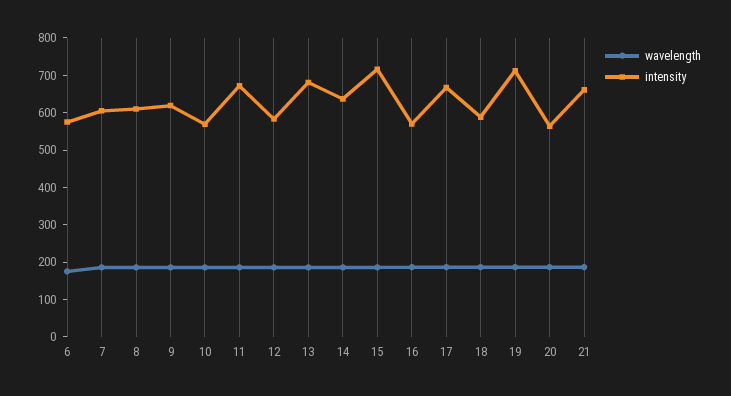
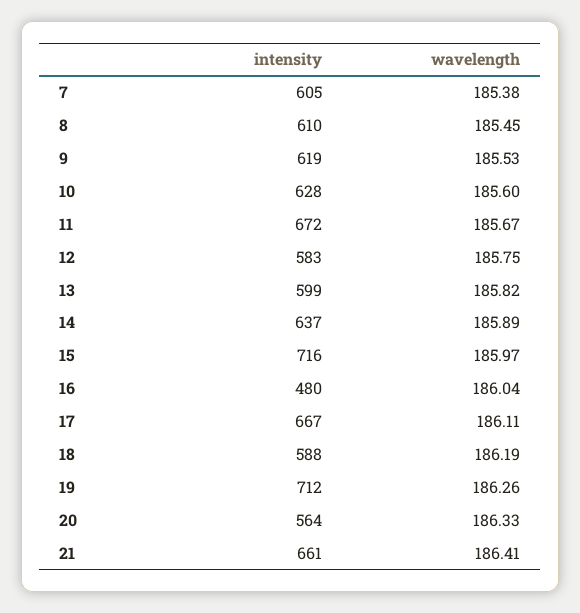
  {
    "wavelength": {
-     "6": 175,
      "7": 185.38,
      "8": 185.45,
      "9": 185.53,
      "10": 185.6,
      "11": 185.67,
      "12": 185.75,
      "13": 185.82,
      "14": 185.89,
      "15": 185.97,
      "16": 186.04,
      "17": 186.11,
      "18": 186.19,
      "19": 186.26,
      "20": 186.33,
      "21": 186.41
    },
    "intensity": {
-     "6": 575,
      "7": 605,
      "8": 610,
      "9": 619,
-     "10": 575,
+     "10": 628,
      "11": 672,
      "12": 583,
-     "13": 675,
+     "13": 599,
      "14": 637,
      "15": 716,
-     "16": 575,
+     "16": 480,
      "17": 667,
      "18": 588,
      "19": 712,
      "20": 564,
      "21": 661
    }
  }

